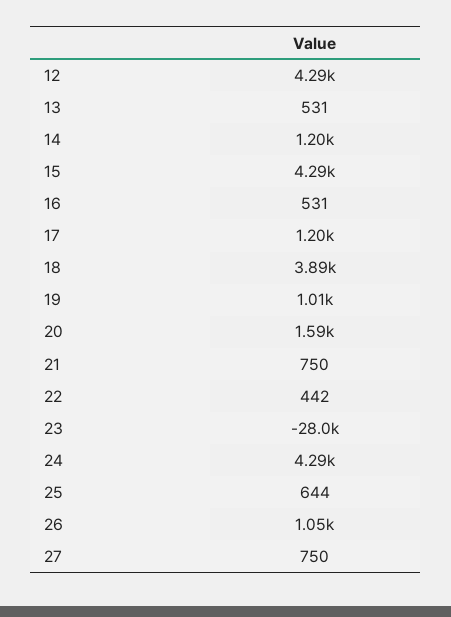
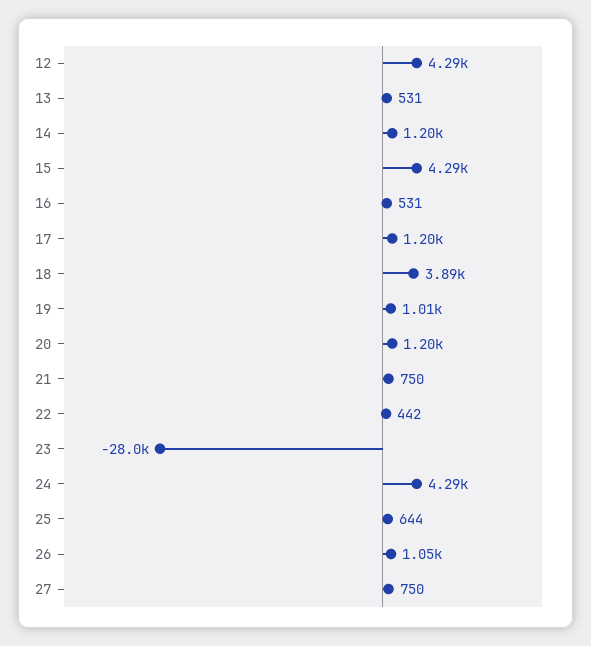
  {
    "12": 4290,
    "13": 531,
    "14": 1200,
    "15": 4290,
    "16": 531,
    "17": 1200,
    "18": 3890,
    "19": 1010,
-   "20": 1590,
+   "20": 1200,
    "21": 750,
    "22": 442,
    "23": -28000,
    "24": 4290,
    "25": 644,
    "26": 1050,
    "27": 750
  }

